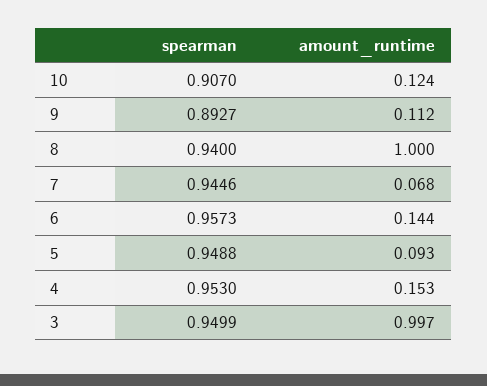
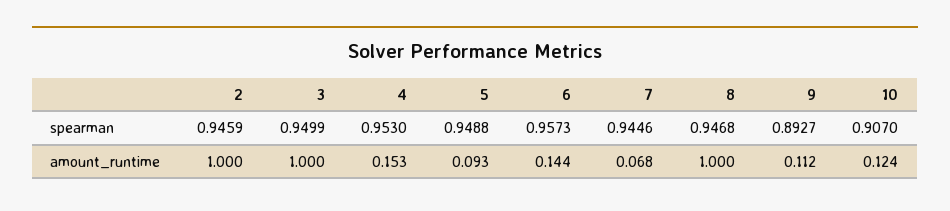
  {
    "spearman": {
      "10": 0.907,
      "9": 0.8927,
-     "8": 0.94,
+     "8": 0.9468,
      "7": 0.9446,
      "6": 0.9573,
      "5": 0.9488,
      "4": 0.953,
-     "3": 0.9499
+     "3": 0.9499,
+     "2": 0.9459
    },
    "amount_runtime": {
      "10": 0.124,
      "9": 0.112,
      "8": 1,
      "7": 0.068,
      "6": 0.144,
      "5": 0.093,
      "4": 0.153,
-     "3": 0.997
+     "3": 1,
+     "2": 1
    }
  }

